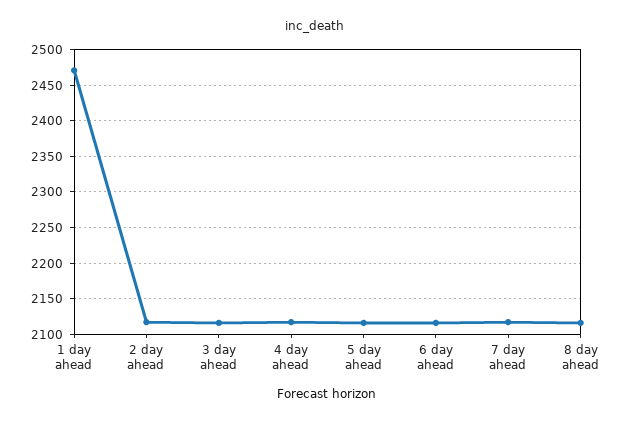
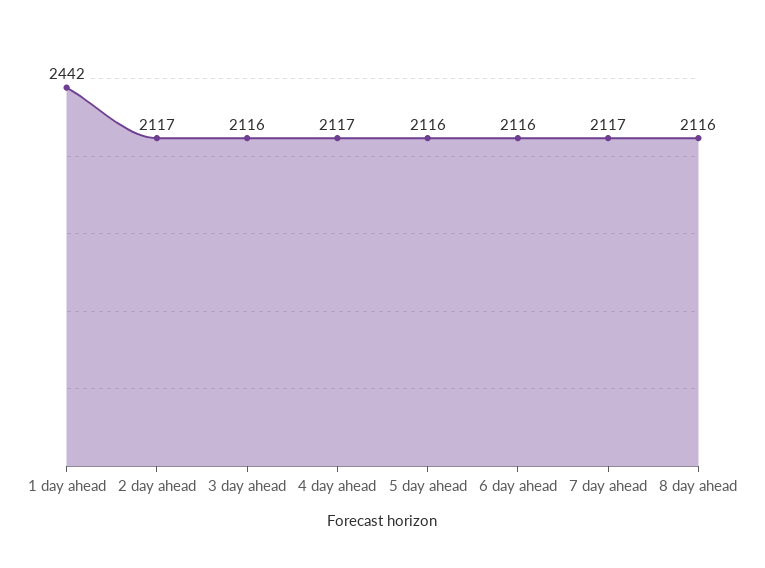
  {
-   "1 day ahead": 2470,
+   "1 day ahead": 2442,
    "2 day ahead": 2117,
    "3 day ahead": 2116,
    "4 day ahead": 2117,
    "5 day ahead": 2116,
    "6 day ahead": 2116,
    "7 day ahead": 2117,
    "8 day ahead": 2116
  }

